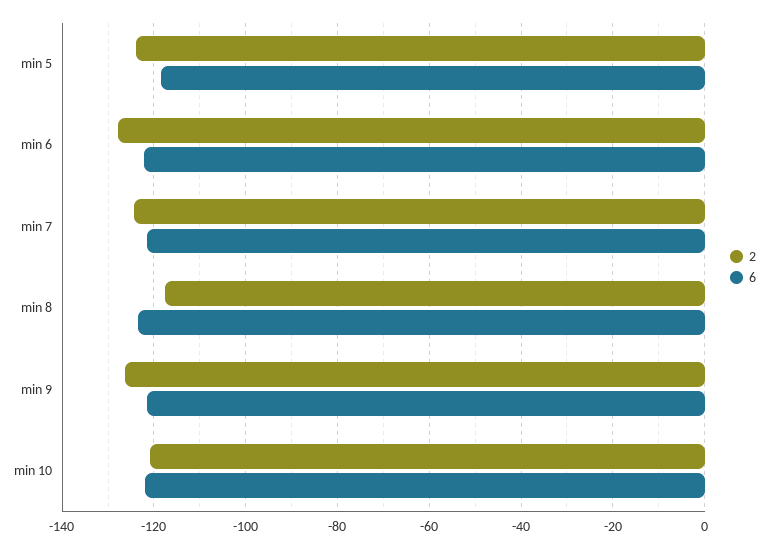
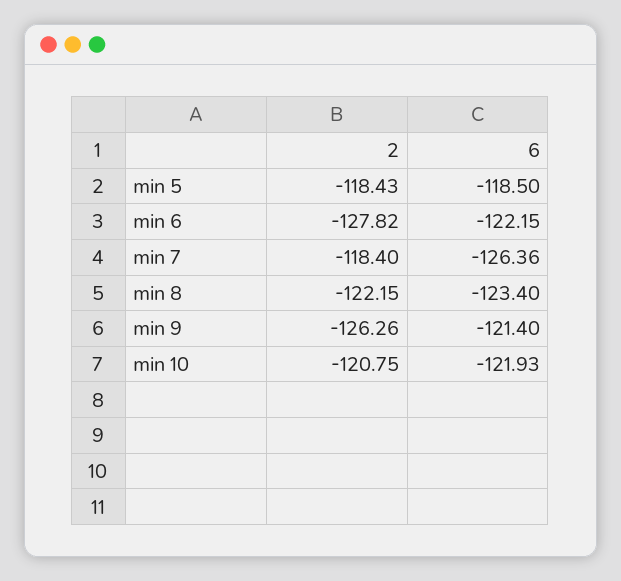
  {
    "2": {
-     "min 5": -124,
+     "min 5": -118.43,
      "min 6": -127.82,
-     "min 7": -124,
+     "min 7": -118.4,
-     "min 8": -118,
+     "min 8": -122.15,
      "min 9": -126.26,
      "min 10": -120.75
    },
    "6": {
      "min 5": -118.5,
      "min 6": -122.15,
-     "min 7": -122,
+     "min 7": -126.36,
      "min 8": -123.4,
      "min 9": -121.4,
      "min 10": -121.93
    }
  }

